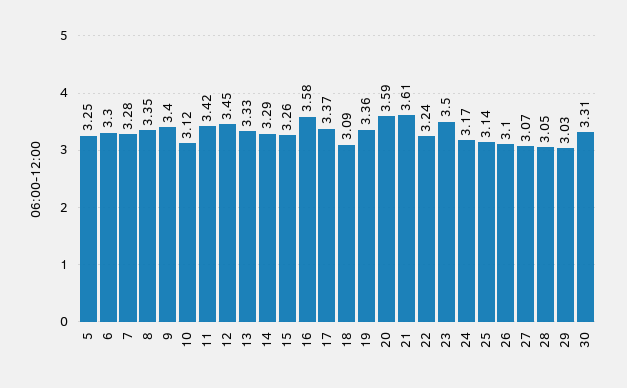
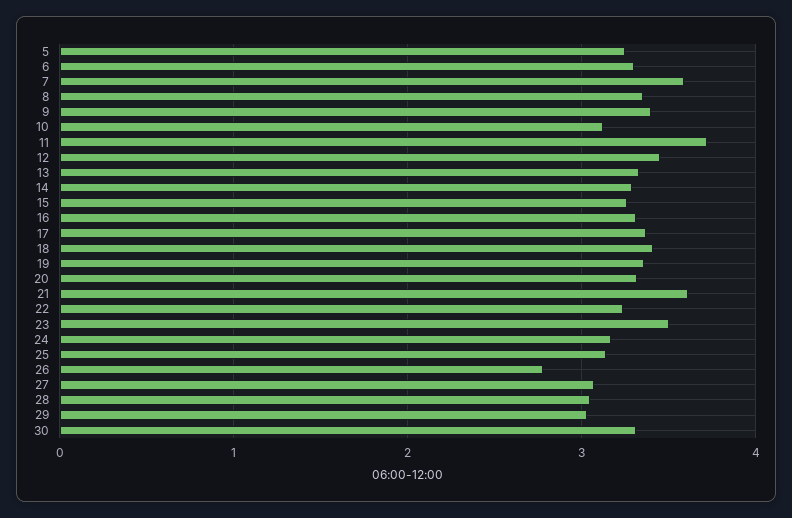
  {
    "5": 3.25,
    "6": 3.3,
-   "7": 3.28,
+   "7": 3.6,
    "8": 3.35,
    "9": 3.4,
    "10": 3.12,
-   "11": 3.42,
+   "11": 3.7,
    "12": 3.45,
    "13": 3.33,
    "14": 3.29,
    "15": 3.26,
-   "16": 3.58,
+   "16": 3.3,
    "17": 3.37,
-   "18": 3.09,
+   "18": 3.4,
    "19": 3.36,
-   "20": 3.59,
+   "20": 3.3,
    "21": 3.61,
    "22": 3.24,
    "23": 3.5,
    "24": 3.17,
    "25": 3.14,
-   "26": 3.1,
+   "26": 2.8,
    "27": 3.07,
    "28": 3.05,
    "29": 3.03,
    "30": 3.31
  }

